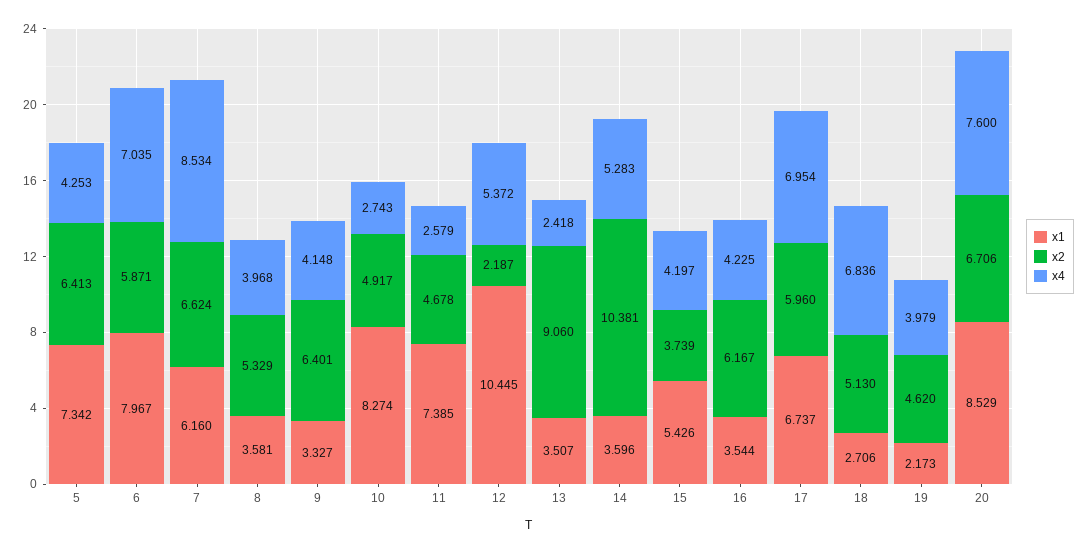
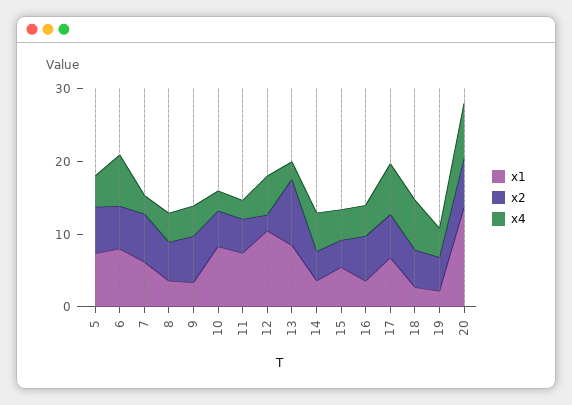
  {
    "x1": {
      "5": 7.342,
      "6": 7.967,
      "7": 6.16,
      "8": 3.581,
      "9": 3.327,
      "10": 8.274,
      "11": 7.385,
      "12": 10.445,
-     "13": 3.507,
+     "13": 8,
      "14": 3.596,
      "15": 5.426,
      "16": 3.544,
      "17": 6.737,
      "18": 2.706,
      "19": 2.173,
-     "20": 8.529
+     "20": 14
    },
    "x2": {
      "5": 6.413,
      "6": 5.871,
      "7": 6.624,
      "8": 5.329,
      "9": 6.401,
      "10": 4.917,
      "11": 4.678,
      "12": 2.187,
      "13": 9.06,
-     "14": 10.381,
+     "14": 4,
      "15": 3.739,
      "16": 6.167,
      "17": 5.96,
      "18": 5.13,
      "19": 4.62,
      "20": 6.706
    },
    "x4": {
      "5": 4.253,
      "6": 7.035,
-     "7": 8.534,
+     "7": 2,
      "8": 3.968,
      "9": 4.148,
      "10": 2.743,
      "11": 2.579,
      "12": 5.372,
      "13": 2.418,
      "14": 5.283,
      "15": 4.197,
      "16": 4.225,
      "17": 6.954,
      "18": 6.836,
      "19": 3.979,
      "20": 7.6
    }
  }

